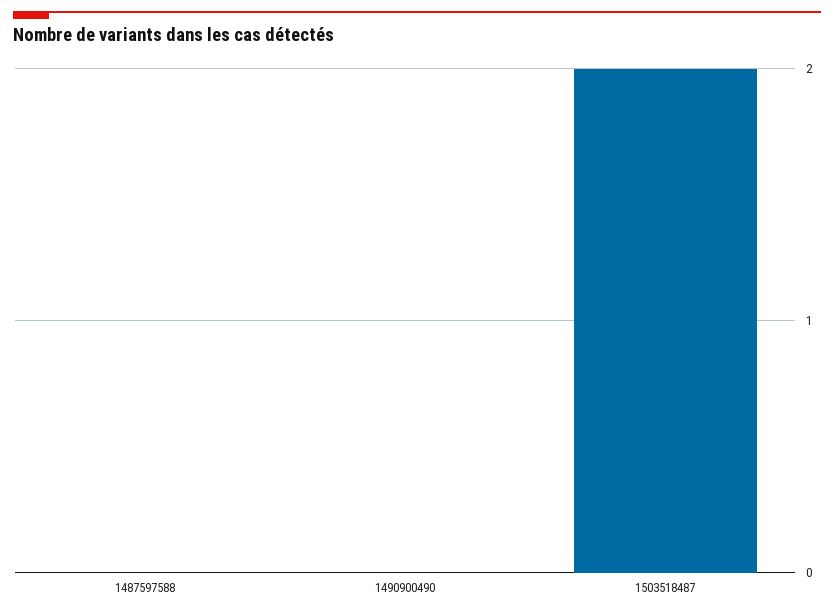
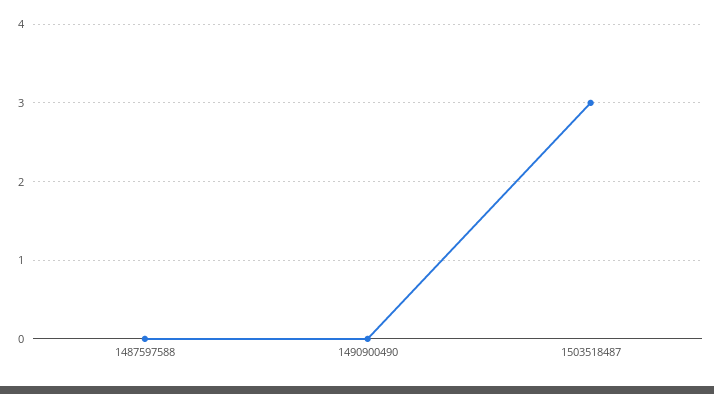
  {
    "1487597588": 0,
    "1490900490": 0,
-   "1503518487": 2
+   "1503518487": 3
  }

